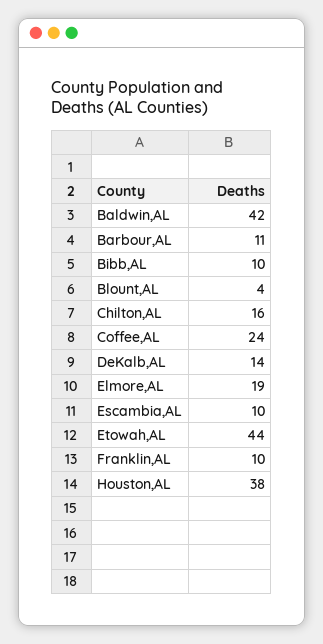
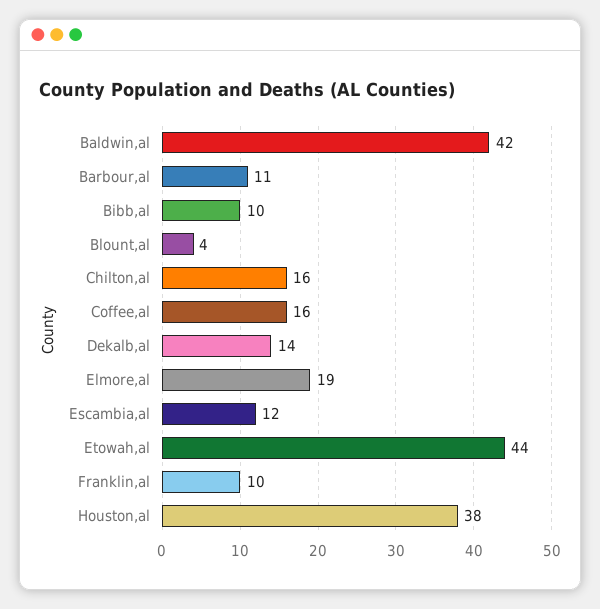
  {
    "Baldwin,AL": 42,
    "Barbour,AL": 11,
    "Bibb,AL": 10,
    "Blount,AL": 4,
    "Chilton,AL": 16,
-   "Coffee,AL": 24,
+   "Coffee,AL": 16,
    "DeKalb,AL": 14,
    "Elmore,AL": 19,
-   "Escambia,AL": 10,
+   "Escambia,AL": 12,
    "Etowah,AL": 44,
    "Franklin,AL": 10,
    "Houston,AL": 38
  }

